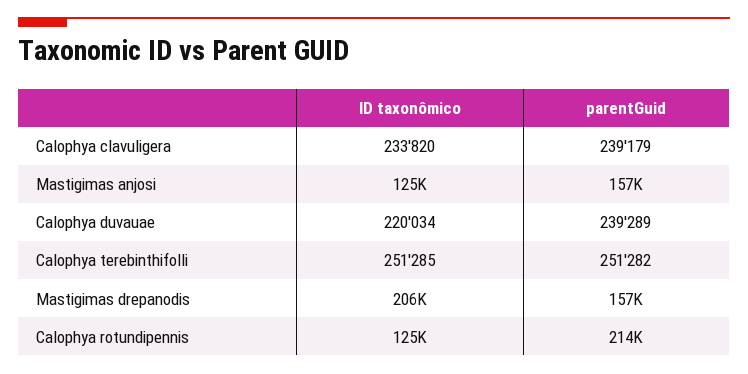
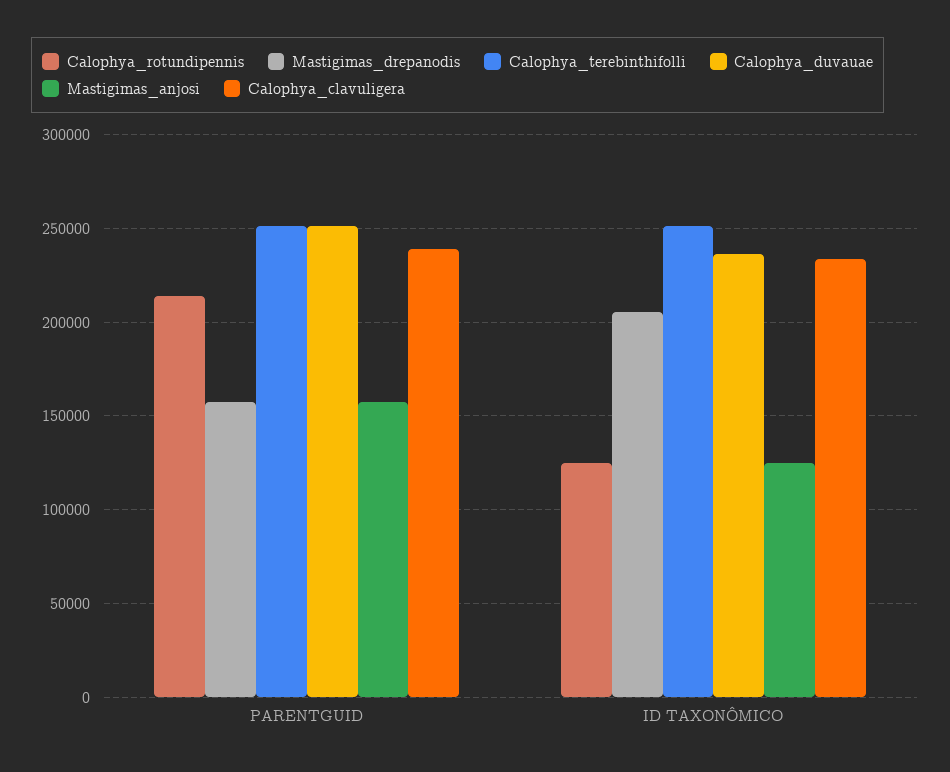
  {
    "Calophya clavuligera": {
      "ID taxonômico": 233820,
      "parentGuid": 239179
    },
    "Mastigimas anjosi": {
      "ID taxonômico": 125000,
      "parentGuid": 157000
    },
    "Calophya duvauae": {
-     "ID taxonômico": 220034,
+     "ID taxonômico": 235000,
-     "parentGuid": 239289
+     "parentGuid": 250000
    },
    "Calophya terebinthifolli": {
      "ID taxonômico": 251285,
      "parentGuid": 251282
    },
    "Mastigimas drepanodis": {
      "ID taxonômico": 206000,
      "parentGuid": 157000
    },
    "Calophya rotundipennis": {
      "ID taxonômico": 125000,
      "parentGuid": 214000
    }
  }

